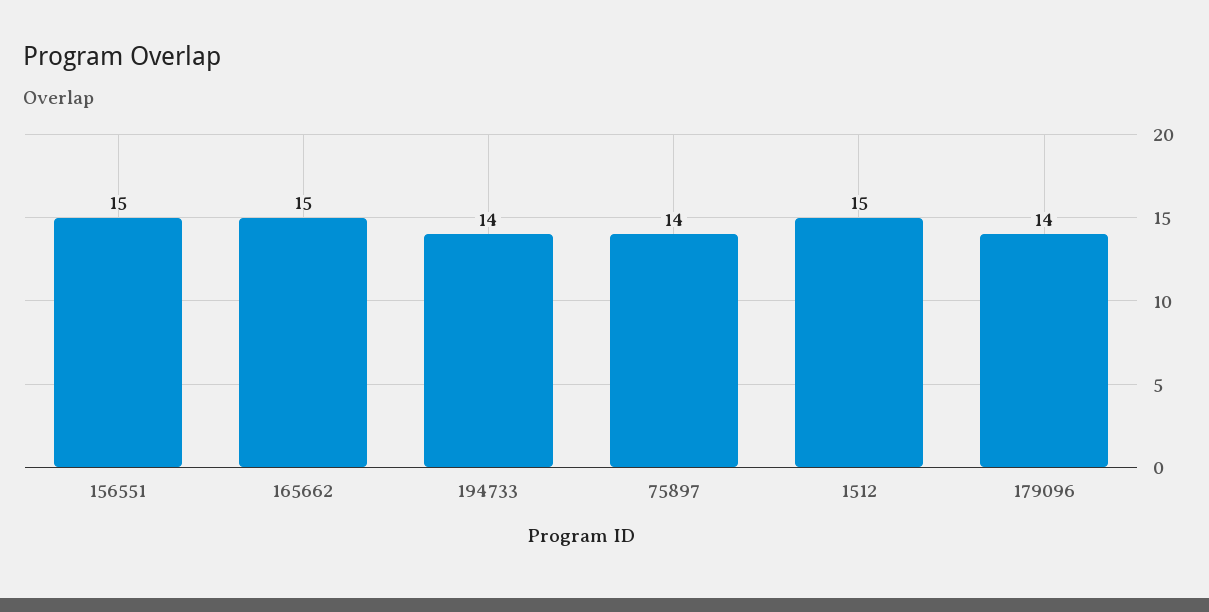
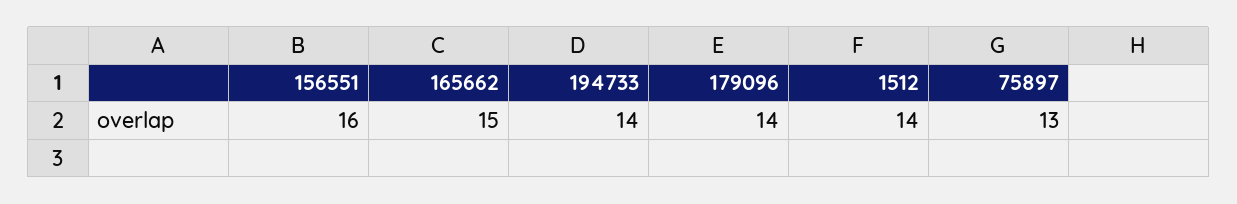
  {
-   "156551": 15,
+   "156551": 16,
    "165662": 15,
    "194733": 14,
-   "75897": 14,
+   "75897": 13,
-   "1512": 15,
+   "1512": 14,
    "179096": 14
  }

